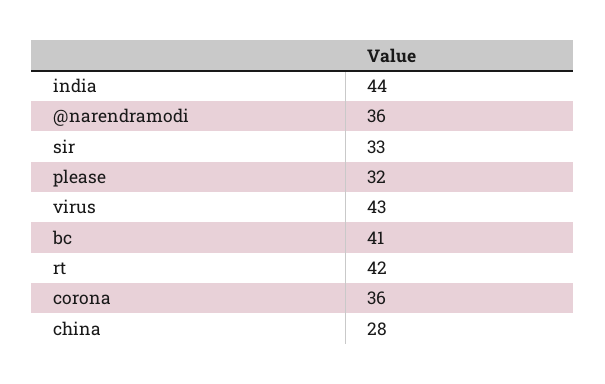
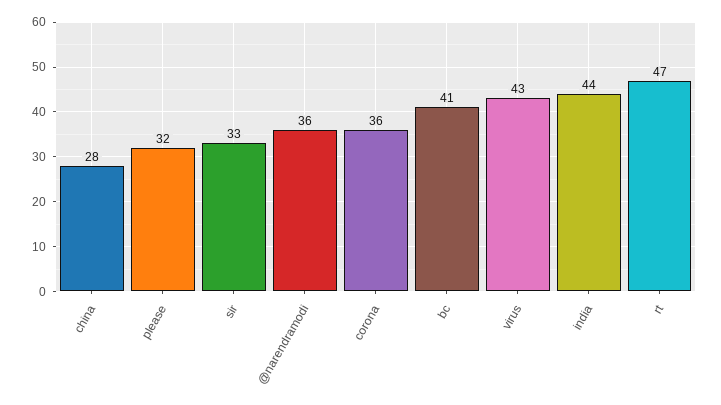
  {
    "india": 44,
    "@narendramodi": 36,
    "sir": 33,
    "please": 32,
    "virus": 43,
    "bc": 41,
-   "rt": 42,
+   "rt": 47,
    "corona": 36,
    "china": 28
  }

